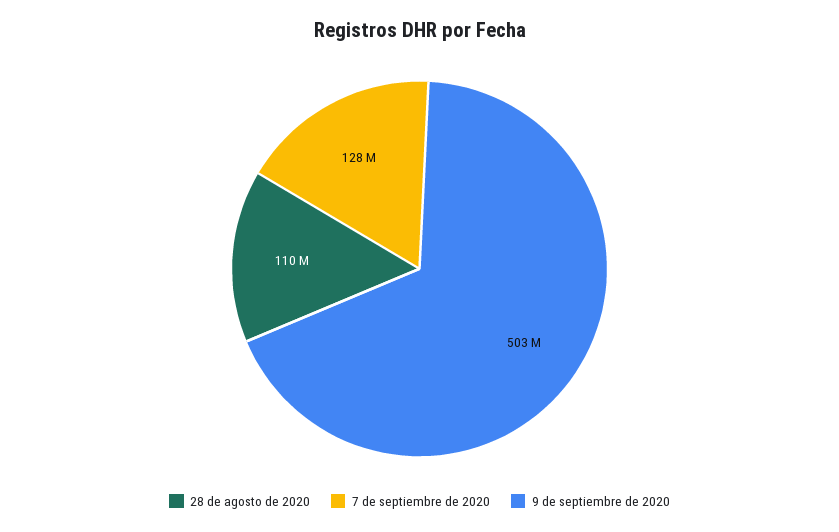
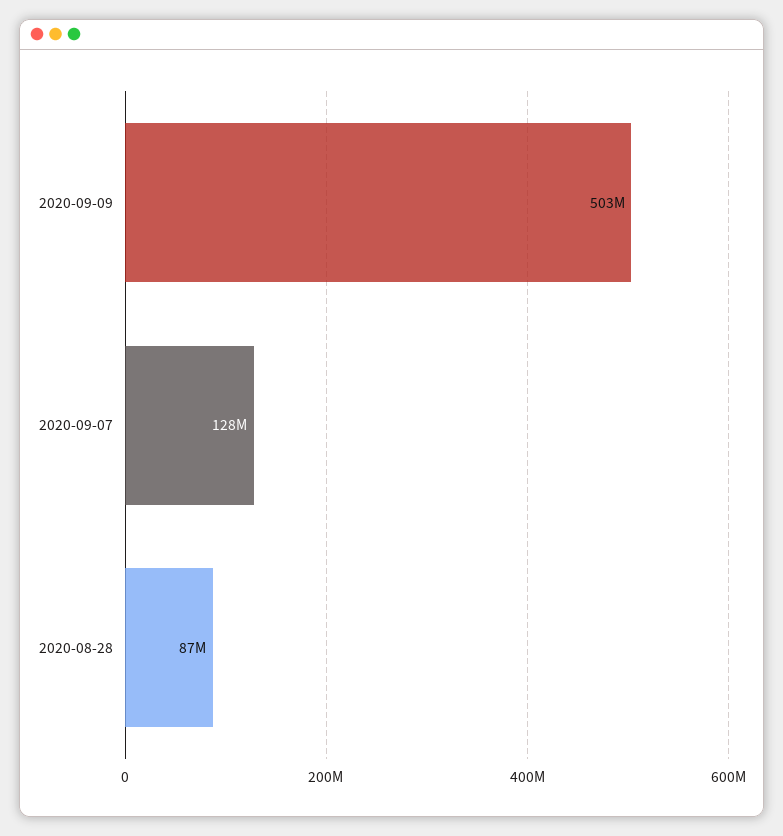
  {
-   "28 de agosto de 2020": 110000000,
+   "28 de agosto de 2020": 87000000,
    "7 de septiembre de 2020": 128000000,
    "9 de septiembre de 2020": 503000000
  }

